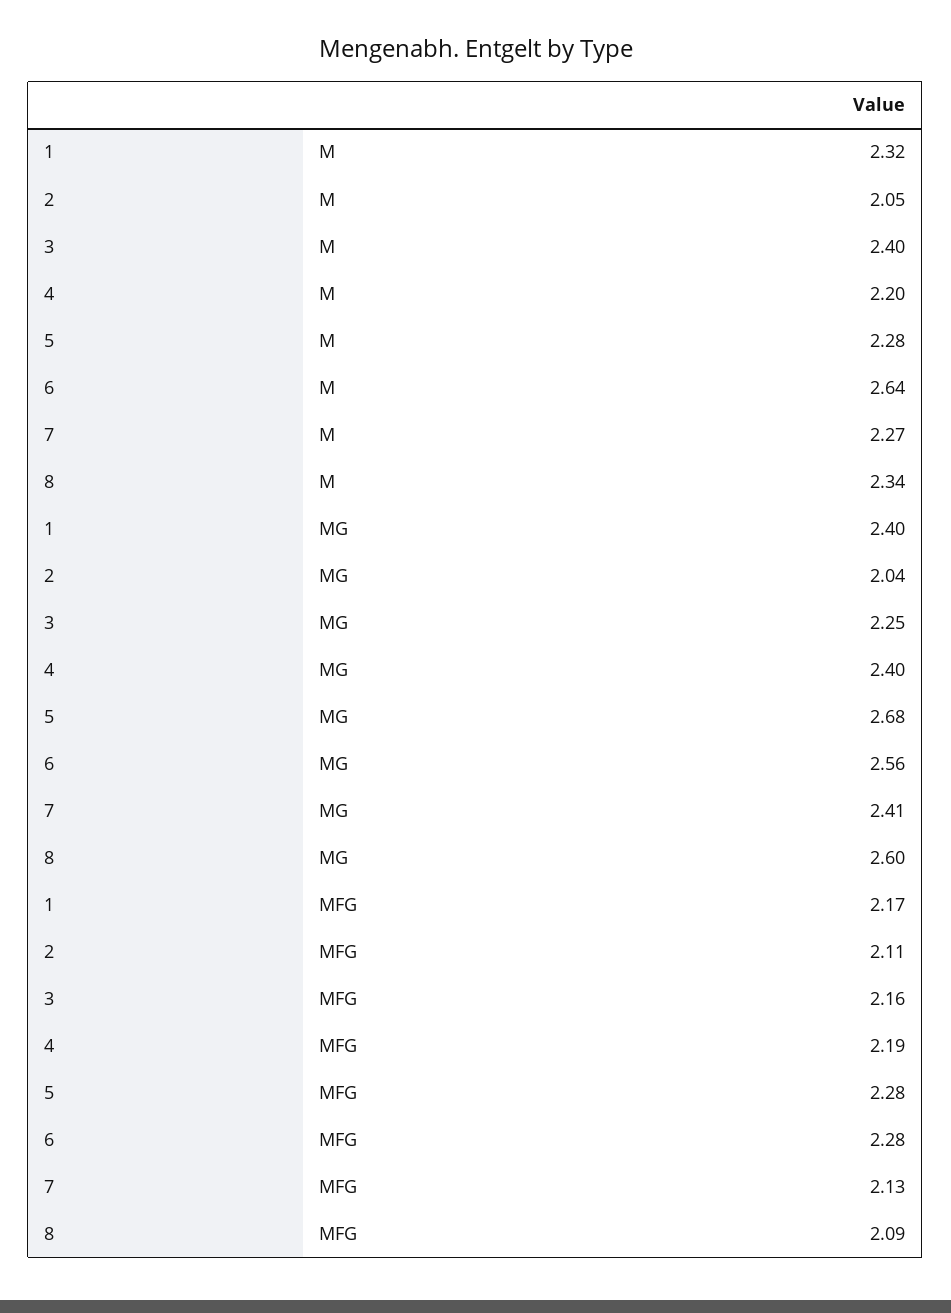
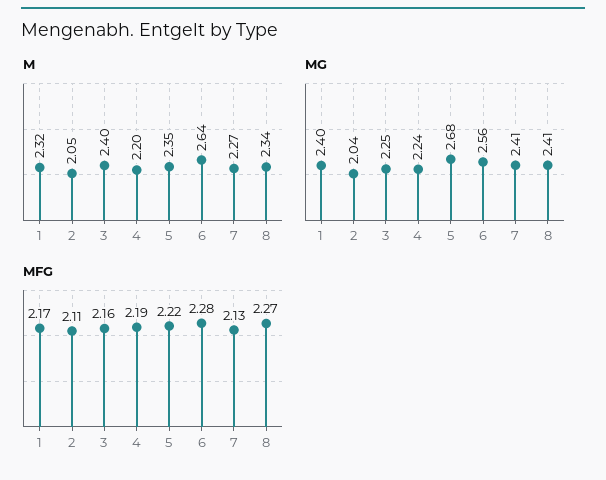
  {
    "M": {
      "1": 2.32,
      "2": 2.05,
      "3": 2.4,
      "4": 2.2,
-     "5": 2.28,
+     "5": 2.35,
      "6": 2.64,
      "7": 2.27,
      "8": 2.34
    },
    "MG": {
      "1": 2.4,
      "2": 2.04,
      "3": 2.25,
-     "4": 2.4,
+     "4": 2.24,
      "5": 2.68,
      "6": 2.56,
      "7": 2.41,
-     "8": 2.6
+     "8": 2.41
    },
    "MFG": {
      "1": 2.17,
      "2": 2.11,
      "3": 2.16,
      "4": 2.19,
-     "5": 2.28,
+     "5": 2.22,
      "6": 2.28,
      "7": 2.13,
-     "8": 2.09
+     "8": 2.27
    }
  }

